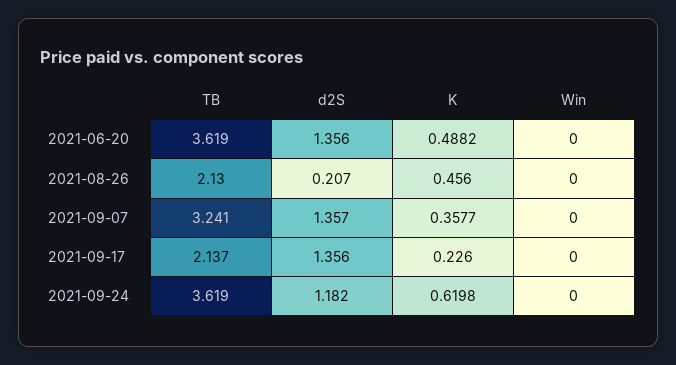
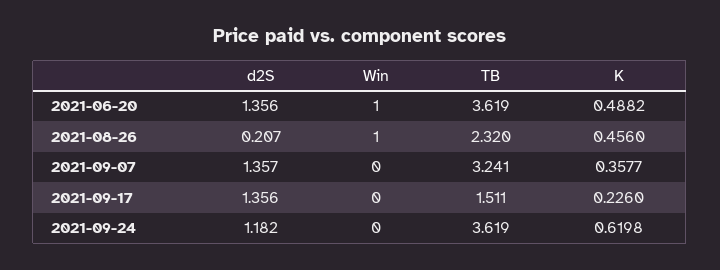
  {
    "TB": {
      "2021-06-20": 3.619,
-     "2021-08-26": 2.13,
+     "2021-08-26": 2.32,
      "2021-09-07": 3.241,
-     "2021-09-17": 2.137,
+     "2021-09-17": 1.511,
      "2021-09-24": 3.619
    },
    "d2S": {
      "2021-06-20": 1.356,
      "2021-08-26": 0.207,
      "2021-09-07": 1.357,
      "2021-09-17": 1.356,
      "2021-09-24": 1.182
    },
    "K": {
      "2021-06-20": 0.4882,
      "2021-08-26": 0.456,
      "2021-09-07": 0.3577,
      "2021-09-17": 0.226,
      "2021-09-24": 0.6198
    },
    "Win": {
-     "2021-06-20": 0,
+     "2021-06-20": 1,
-     "2021-08-26": 0,
+     "2021-08-26": 1,
      "2021-09-07": 0,
      "2021-09-17": 0,
      "2021-09-24": 0
    }
  }

